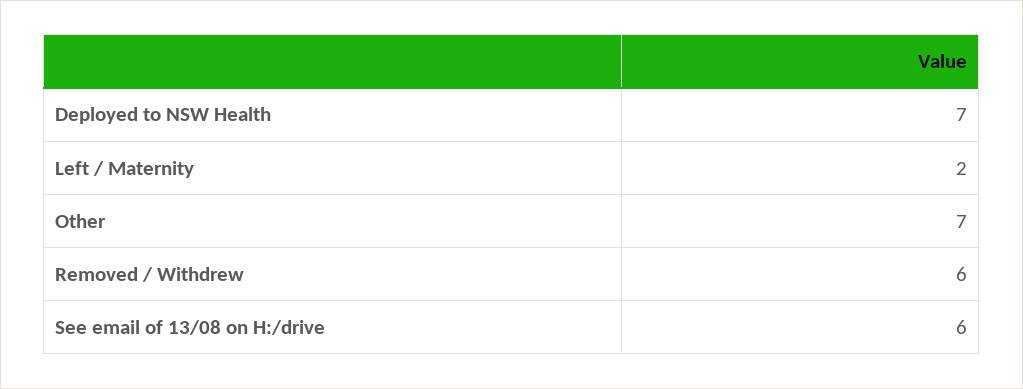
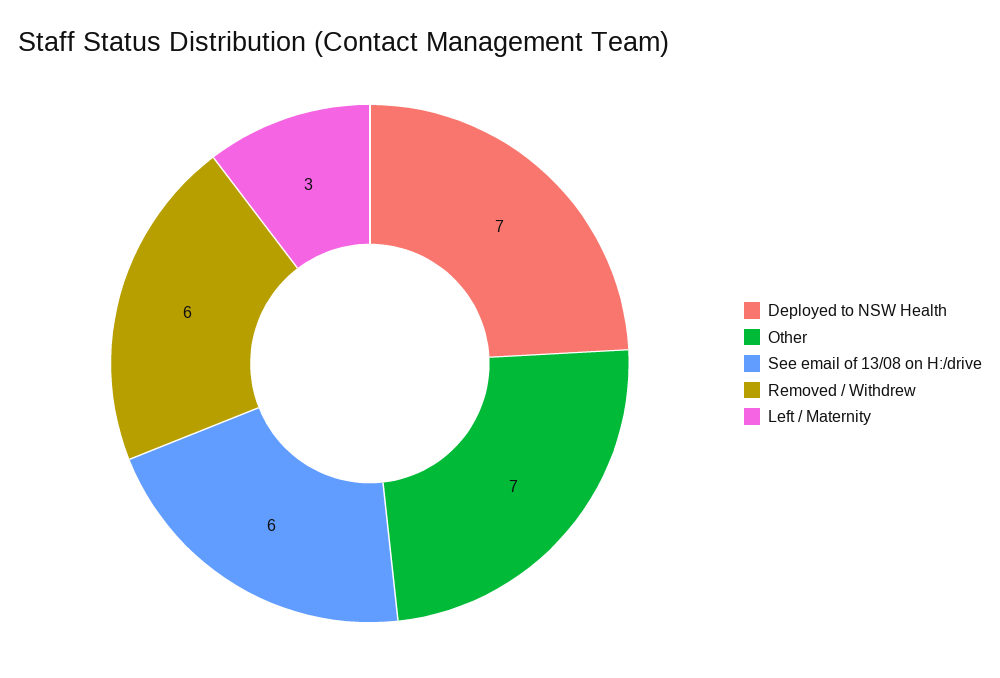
  {
    "Deployed to NSW Health": 7,
-   "Left / Maternity": 2,
+   "Left / Maternity": 3,
    "Other": 7,
    "Removed / Withdrew": 6,
    "See email of 13/08 on H:/drive": 6
  }

